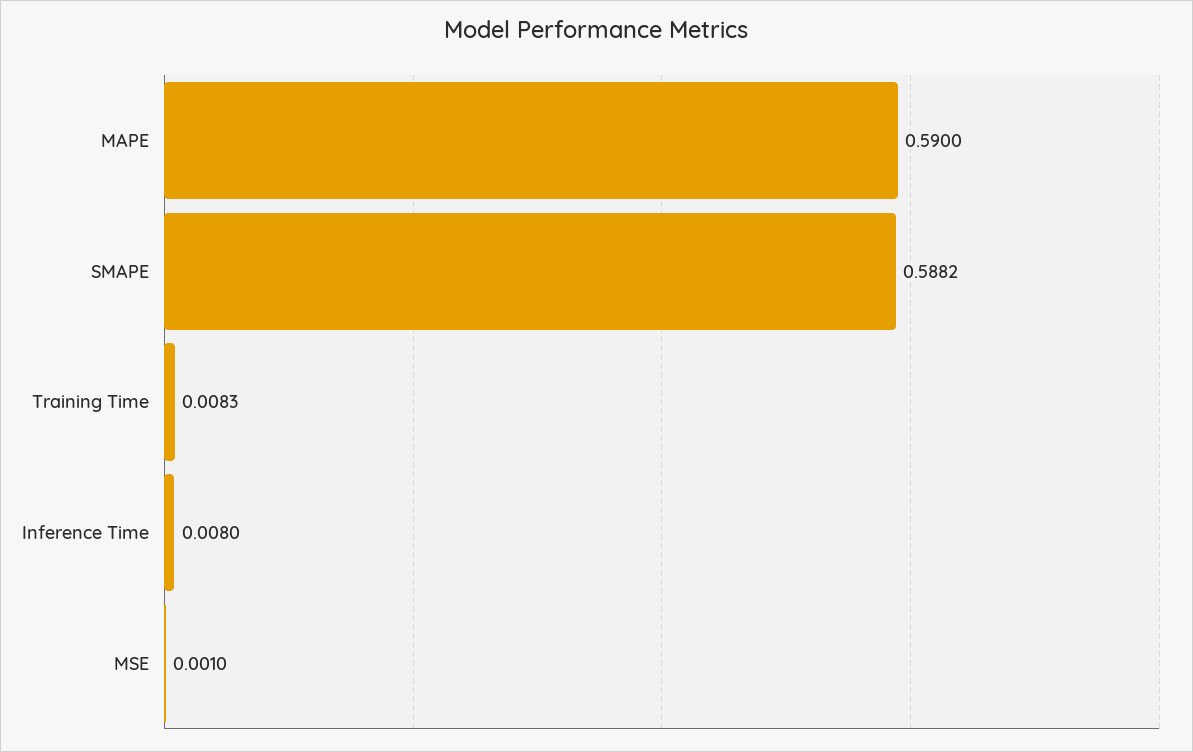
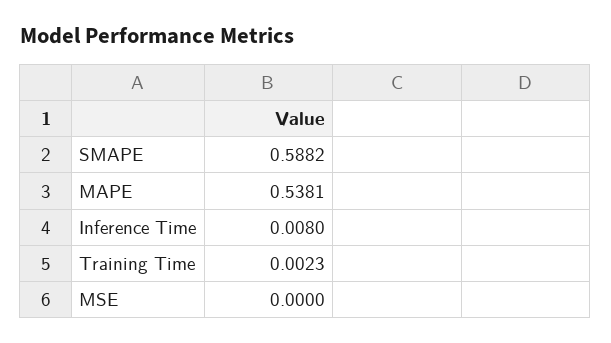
  {
-   "MAPE": 0.59,
+   "MAPE": 0.5381,
    "SMAPE": 0.5882,
-   "Training Time": 0.0083,
+   "Training Time": 0.0023,
    "Inference Time": 0.008,
-   "MSE": 0.001
+   "MSE": 0
  }

